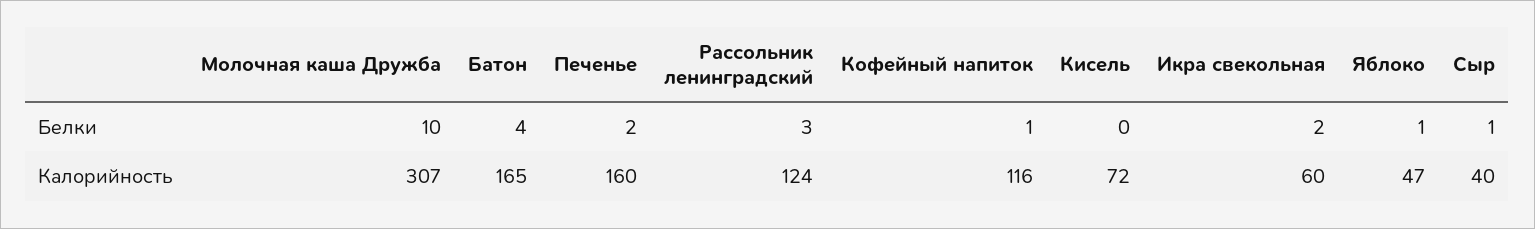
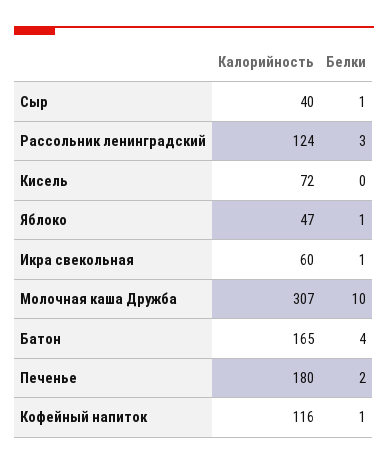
  {
    "Молочная каша Дружба": {
      "Белки": 10,
      "Калорийность": 307
    },
    "Батон": {
      "Белки": 4,
      "Калорийность": 165
    },
    "Печенье": {
      "Белки": 2,
-     "Калорийность": 160
+     "Калорийность": 180
    },
    "Рассольник ленинградский": {
      "Белки": 3,
      "Калорийность": 124
    },
    "Кофейный напиток": {
      "Белки": 1,
      "Калорийность": 116
    },
    "Кисель": {
      "Белки": 0,
      "Калорийность": 72
    },
    "Икра свекольная": {
-     "Белки": 2,
+     "Белки": 1,
      "Калорийность": 60
    },
    "Яблоко": {
      "Белки": 1,
      "Калорийность": 47
    },
    "Сыр": {
      "Белки": 1,
      "Калорийность": 40
    }
  }

